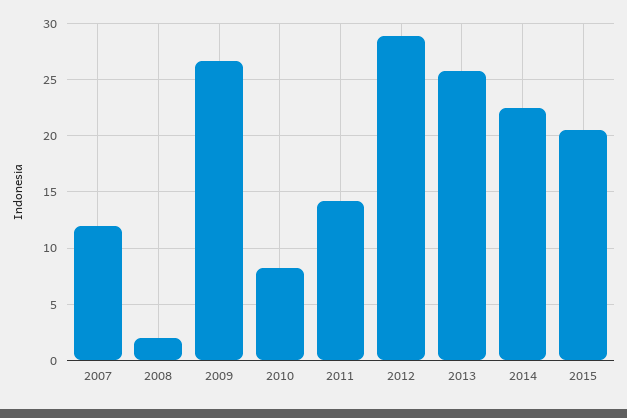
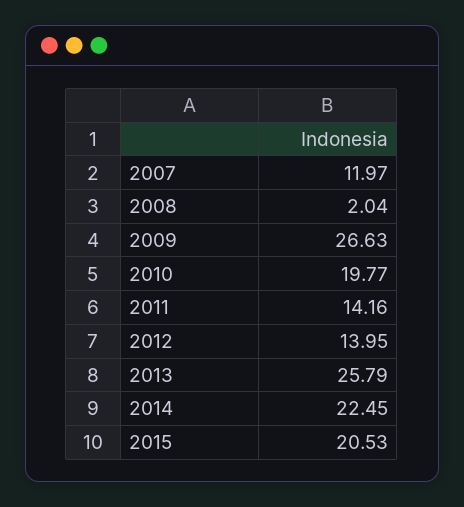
  {
    "2007": 11.97,
    "2008": 2.04,
    "2009": 26.63,
-   "2010": 8,
+   "2010": 19.77,
    "2011": 14.16,
-   "2012": 29,
+   "2012": 13.95,
    "2013": 25.79,
    "2014": 22.45,
    "2015": 20.53
  }

